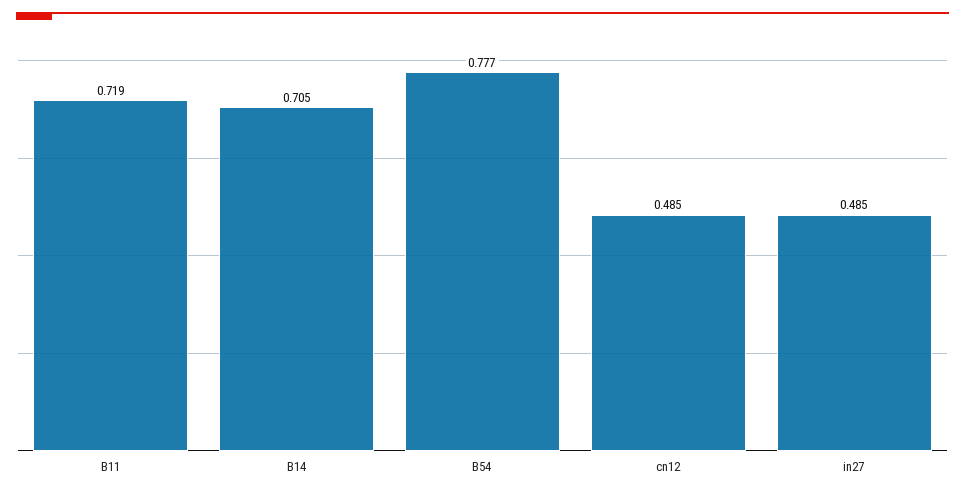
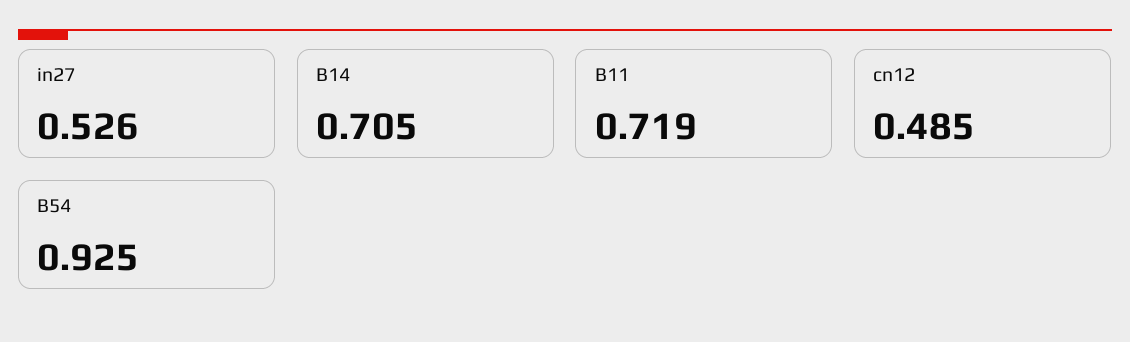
  {
    "B11": 0.719,
    "B14": 0.705,
-   "B54": 0.777,
+   "B54": 0.925,
    "cn12": 0.485,
-   "in27": 0.485
+   "in27": 0.526
  }

